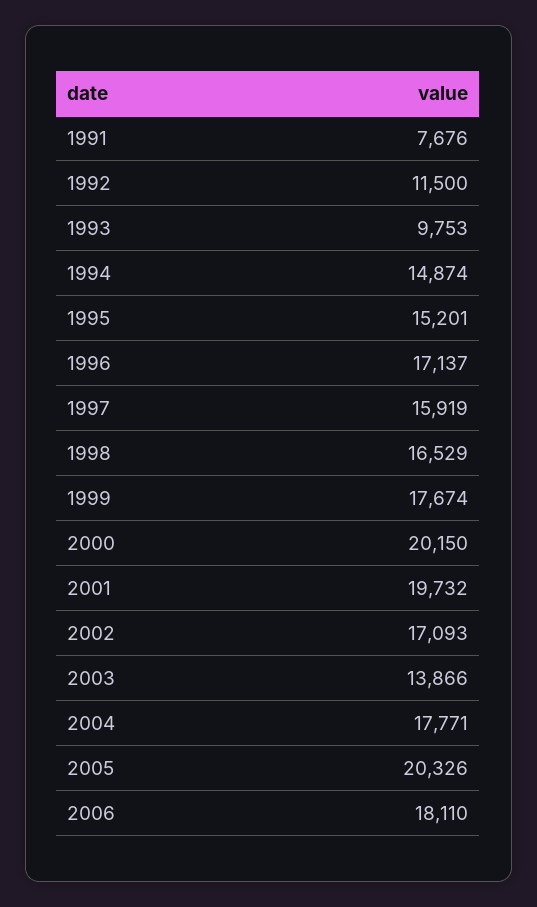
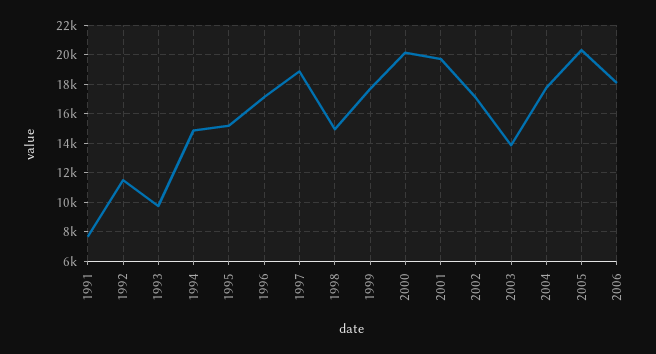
  {
    "1991": 7676,
    "1992": 11500,
    "1993": 9753,
    "1994": 14874,
    "1995": 15201,
    "1996": 17137,
-   "1997": 15919,
+   "1997": 19000,
-   "1998": 16529,
+   "1998": 15000,
    "1999": 17674,
    "2000": 20150,
    "2001": 19732,
    "2002": 17093,
    "2003": 13866,
    "2004": 17771,
    "2005": 20326,
    "2006": 18110
  }

